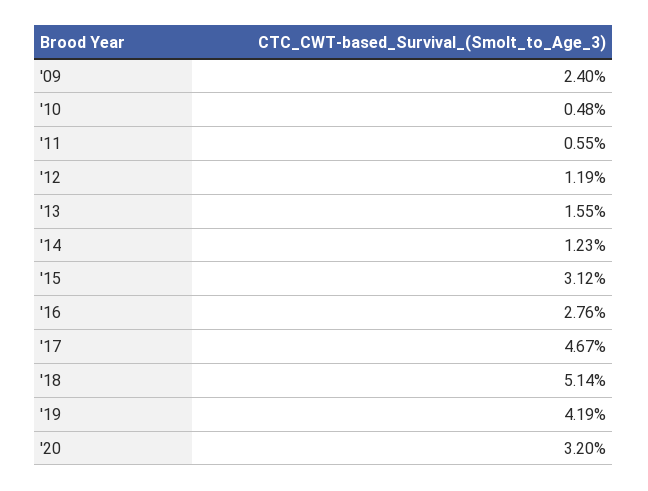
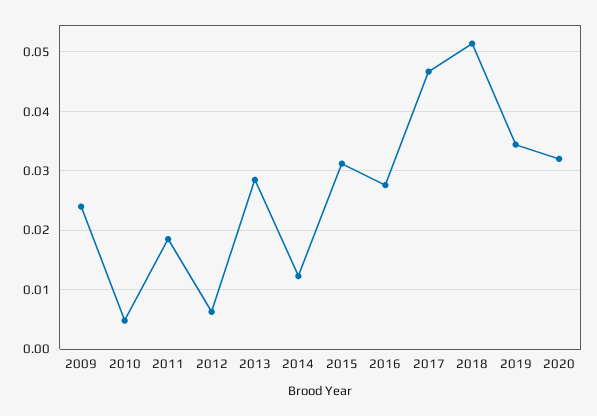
  {
    "'09": 0.024,
    "'10": 0.0048,
-   "'11": 0.0055,
+   "'11": 0.018,
-   "'12": 0.0119,
+   "'12": 0.006,
-   "'13": 0.0155,
+   "'13": 0.028,
    "'14": 0.0123,
    "'15": 0.0312,
    "'16": 0.0276,
    "'17": 0.0467,
    "'18": 0.0514,
-   "'19": 0.0419,
+   "'19": 0.034,
    "'20": 0.032
  }

